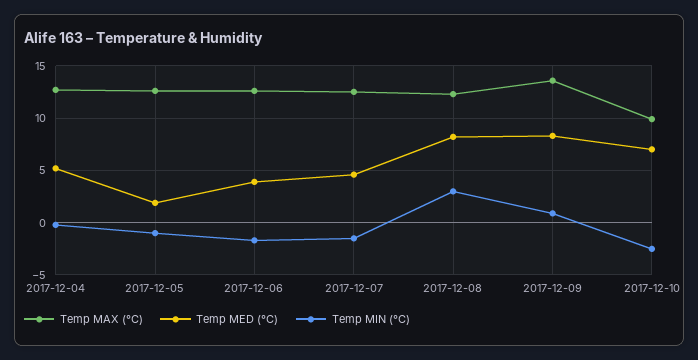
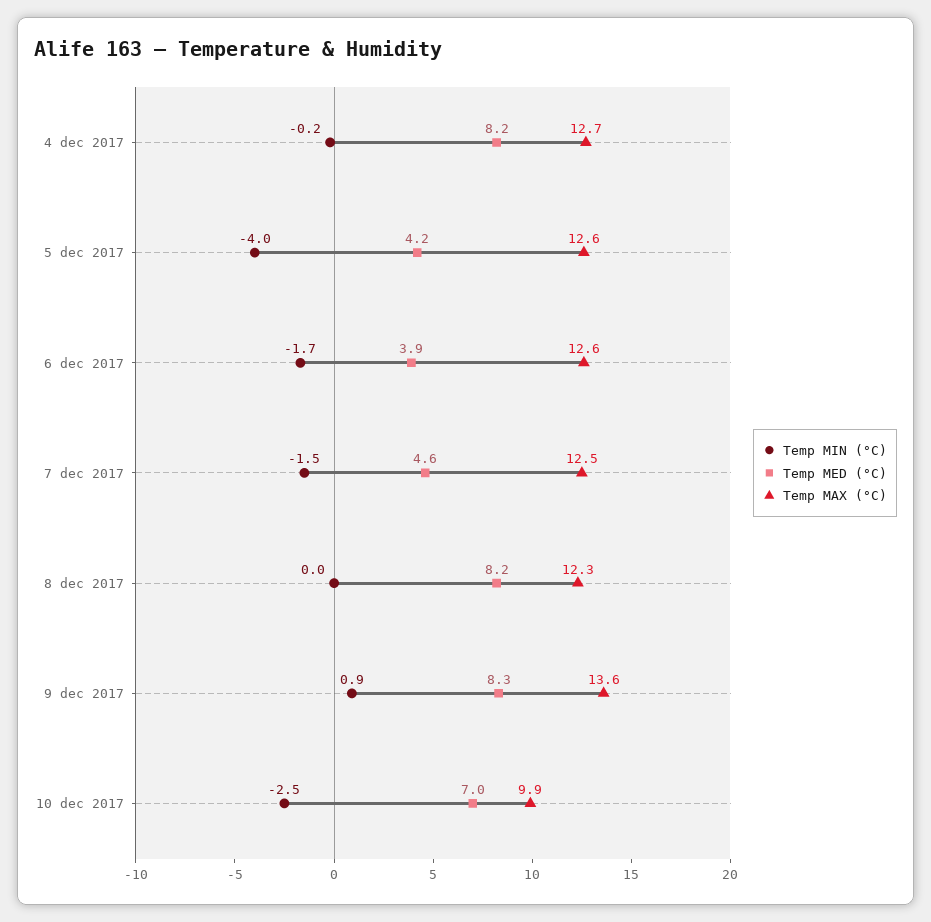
  {
    "Temp MAX (°C)": {
      "2017-12-04": 12.7,
      "2017-12-05": 12.6,
      "2017-12-06": 12.6,
      "2017-12-07": 12.5,
      "2017-12-08": 12.3,
      "2017-12-09": 13.6,
      "2017-12-10": 9.9
    },
    "Temp MED (°C)": {
-     "2017-12-04": 5,
+     "2017-12-04": 8.2,
-     "2017-12-05": 2,
+     "2017-12-05": 4.2,
      "2017-12-06": 3.9,
      "2017-12-07": 4.6,
      "2017-12-08": 8.2,
      "2017-12-09": 8.3,
      "2017-12-10": 7
    },
    "Temp MIN (°C)": {
      "2017-12-04": -0.2,
-     "2017-12-05": -1,
+     "2017-12-05": -4,
      "2017-12-06": -1.7,
      "2017-12-07": -1.5,
-     "2017-12-08": 3,
+     "2017-12-08": 0,
      "2017-12-09": 0.9,
      "2017-12-10": -2.5
    }
  }

